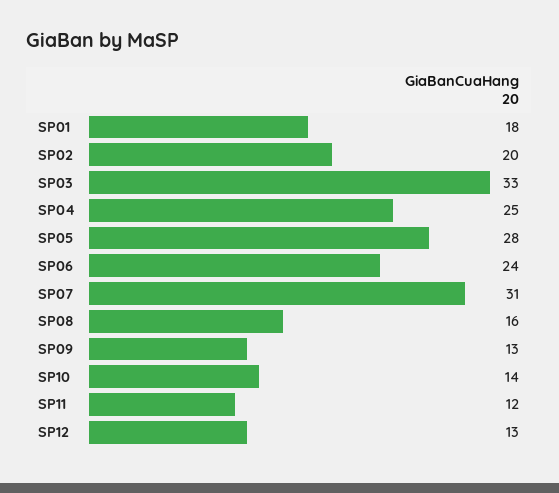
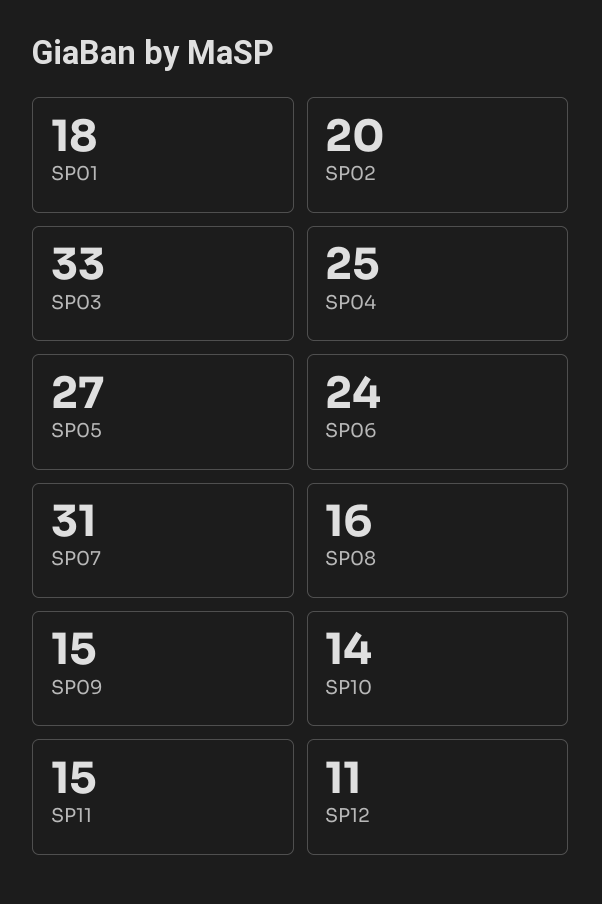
  {
    "SP01": 18,
    "SP02": 20,
    "SP03": 33,
    "SP04": 25,
-   "SP05": 28,
+   "SP05": 27,
    "SP06": 24,
    "SP07": 31,
    "SP08": 16,
-   "SP09": 13,
+   "SP09": 15,
    "SP10": 14,
-   "SP11": 12,
+   "SP11": 15,
-   "SP12": 13
+   "SP12": 11
  }

